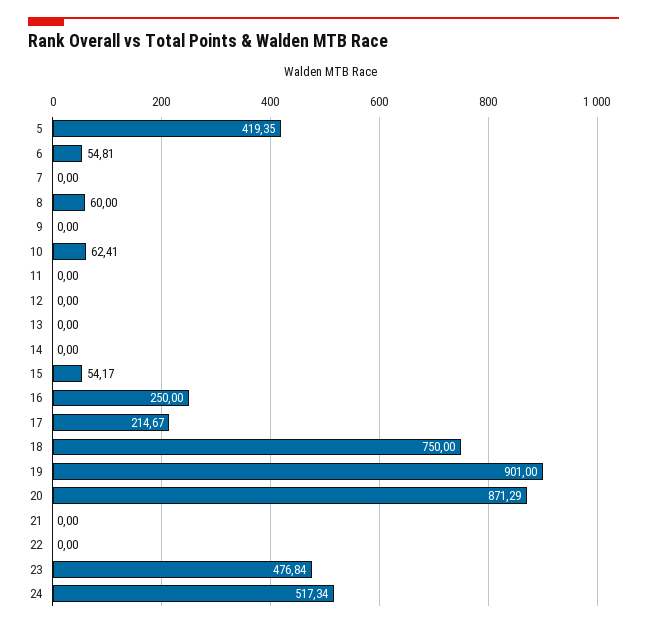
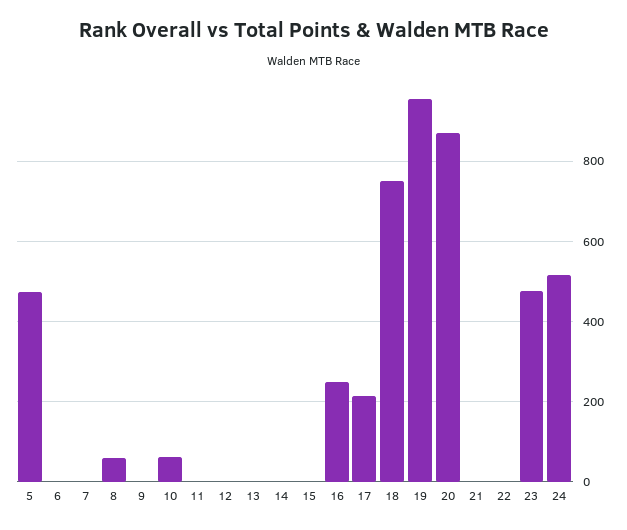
  {
-   "5": 419.35,
+   "5": 480,
-   "6": 54.81,
+   "6": 0,
    "7": 0,
    "8": 60,
    "9": 0,
    "10": 62.41,
    "11": 0,
    "12": 0,
    "13": 0,
    "14": 0,
-   "15": 54.17,
+   "15": 0,
    "16": 250,
    "17": 214.67,
    "18": 750,
-   "19": 901,
+   "19": 960,
    "20": 871.29,
    "21": 0,
    "22": 0,
    "23": 476.84,
    "24": 517.34
  }

